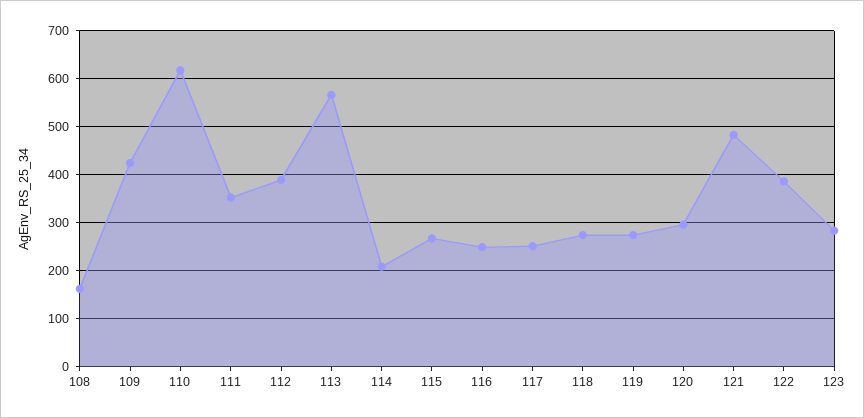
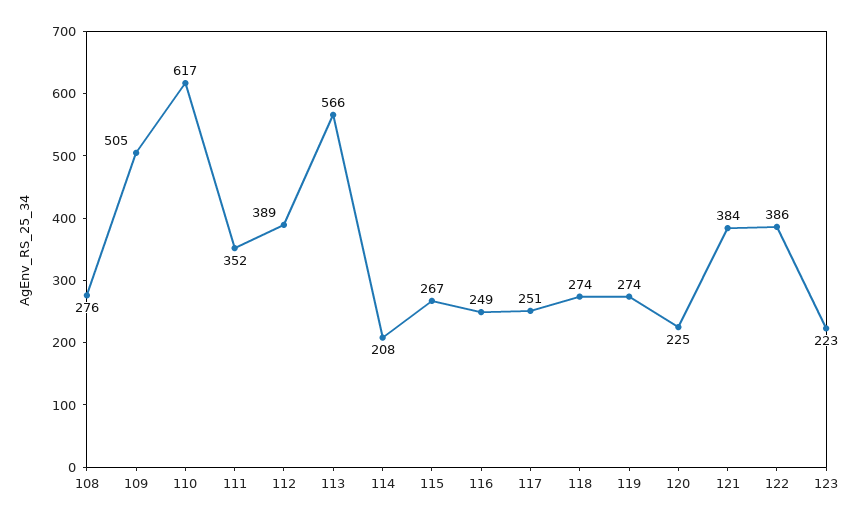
  {
-   "108": 160,
+   "108": 276,
-   "109": 420,
+   "109": 505,
    "110": 617,
    "111": 352,
    "112": 389,
    "113": 566,
    "114": 208,
    "115": 267,
    "116": 249,
    "117": 251,
    "118": 274,
    "119": 274,
-   "120": 300,
+   "120": 225,
-   "121": 480,
+   "121": 384,
    "122": 386,
-   "123": 280
+   "123": 223
  }

